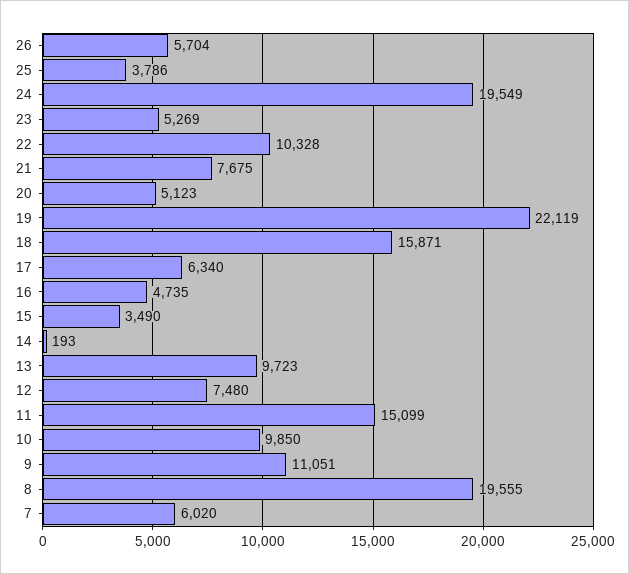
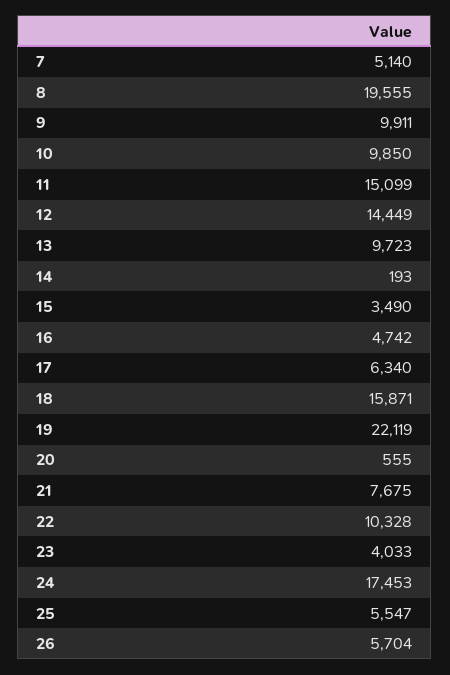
  {
    "26": 5704,
-   "25": 3786,
+   "25": 5547,
-   "24": 19549,
+   "24": 17453,
-   "23": 5269,
+   "23": 4033,
    "22": 10328,
    "21": 7675,
-   "20": 5123,
+   "20": 555,
    "19": 22119,
    "18": 15871,
    "17": 6340,
-   "16": 4735,
+   "16": 4742,
    "15": 3490,
    "14": 193,
    "13": 9723,
-   "12": 7480,
+   "12": 14449,
    "11": 15099,
    "10": 9850,
-   "9": 11051,
+   "9": 9911,
    "8": 19555,
-   "7": 6020
+   "7": 5140
  }

